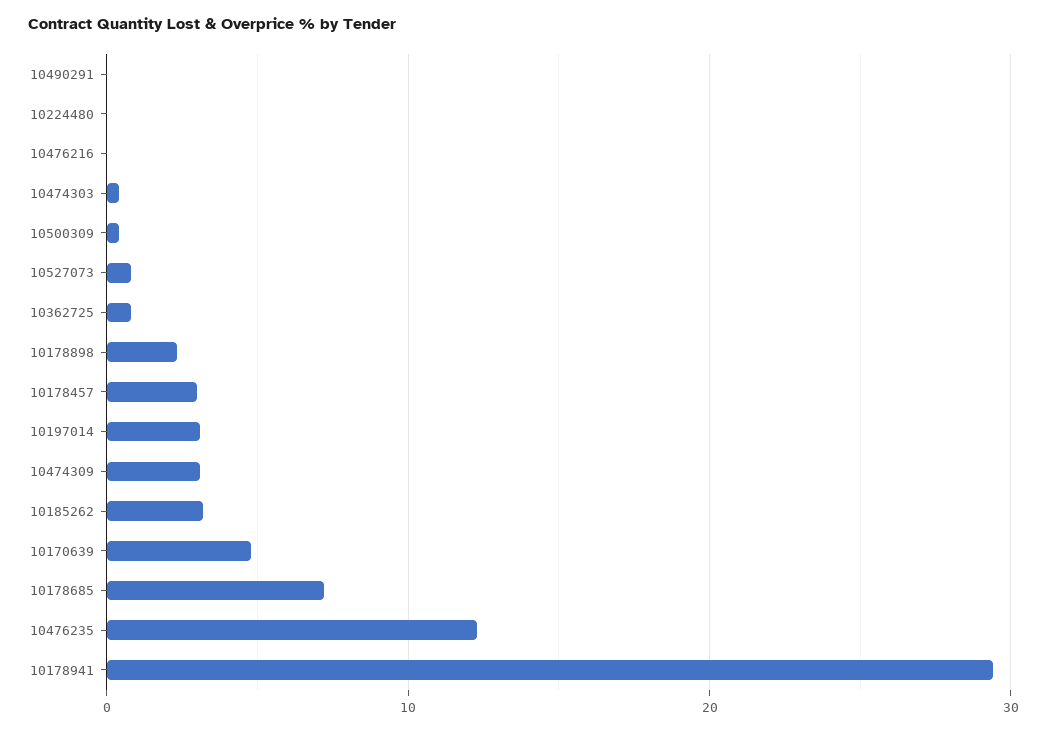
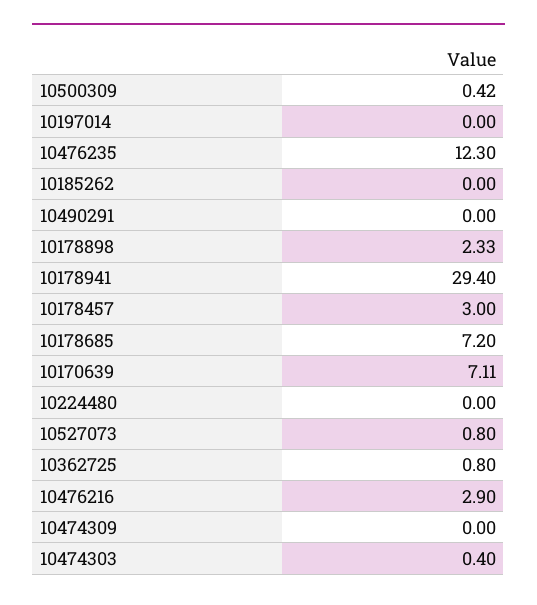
  {
    "10490291": 0,
    "10224480": 0,
-   "10476216": 0,
+   "10476216": 2.9,
    "10474303": 0.4,
    "10500309": 0.42,
    "10527073": 0.8,
    "10362725": 0.8,
    "10178898": 2.33,
    "10178457": 3,
-   "10197014": 3,
+   "10197014": 0,
-   "10474309": 3,
+   "10474309": 0,
-   "10185262": 3,
+   "10185262": 0,
-   "10170639": 5,
+   "10170639": 7.11,
    "10178685": 7.2,
    "10476235": 12.3,
    "10178941": 29.4
  }

